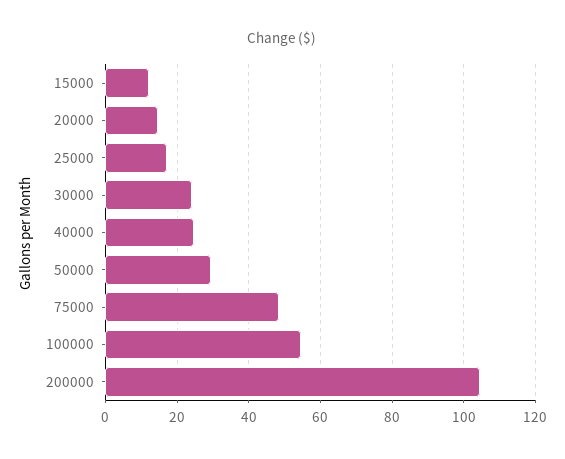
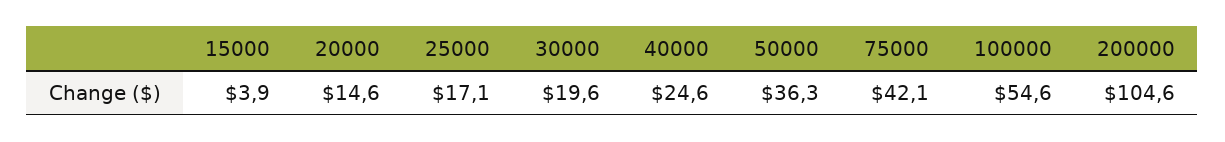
  {
-   "15000": 12,
+   "15000": 3.9,
    "20000": 14.6,
    "25000": 17.1,
-   "30000": 24,
+   "30000": 19.6,
    "40000": 24.6,
-   "50000": 30,
+   "50000": 36.3,
-   "75000": 48,
+   "75000": 42.1,
    "100000": 54.6,
    "200000": 104.6
  }

